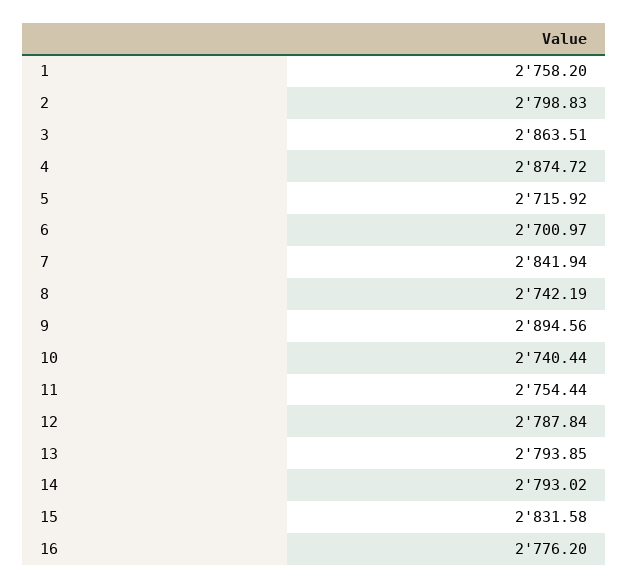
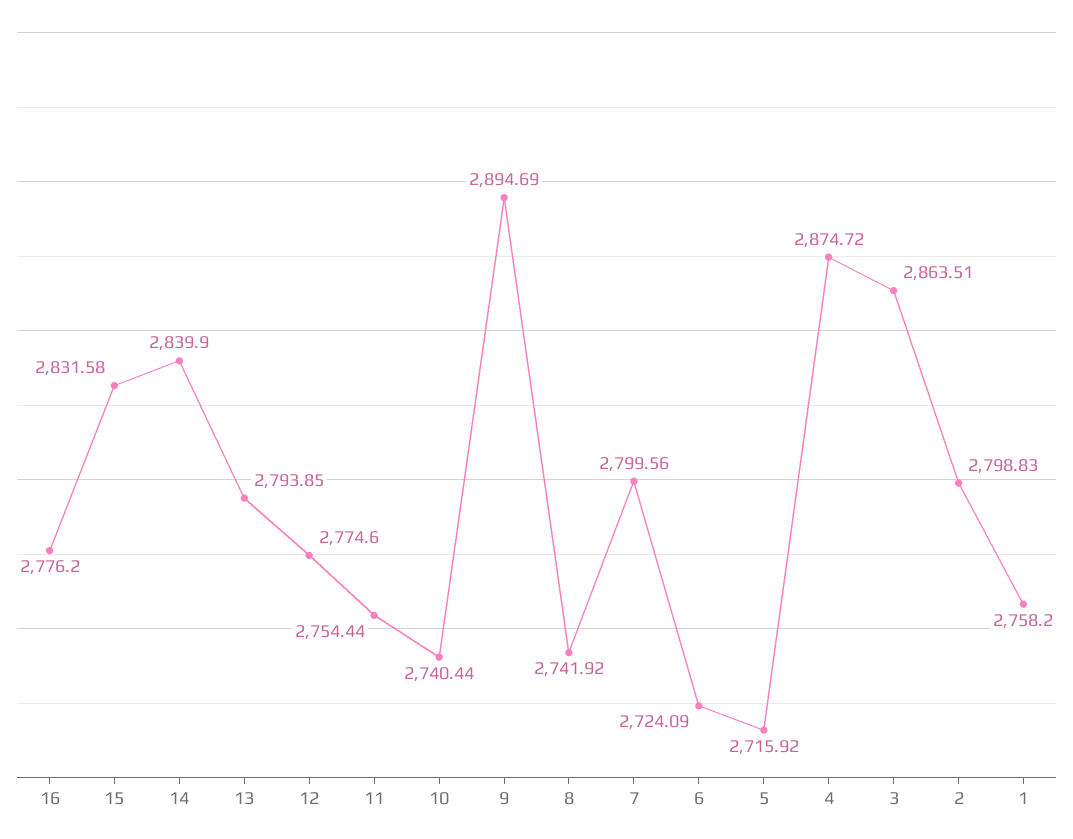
  {
    "1": 2758.2,
    "2": 2798.83,
    "3": 2863.51,
    "4": 2874.72,
    "5": 2715.92,
-   "6": 2700.97,
+   "6": 2724.09,
-   "7": 2841.94,
+   "7": 2799.56,
-   "8": 2742.19,
+   "8": 2741.92,
-   "9": 2894.56,
+   "9": 2894.69,
    "10": 2740.44,
    "11": 2754.44,
-   "12": 2787.84,
+   "12": 2774.6,
    "13": 2793.85,
-   "14": 2793.02,
+   "14": 2839.9,
    "15": 2831.58,
    "16": 2776.2
  }

